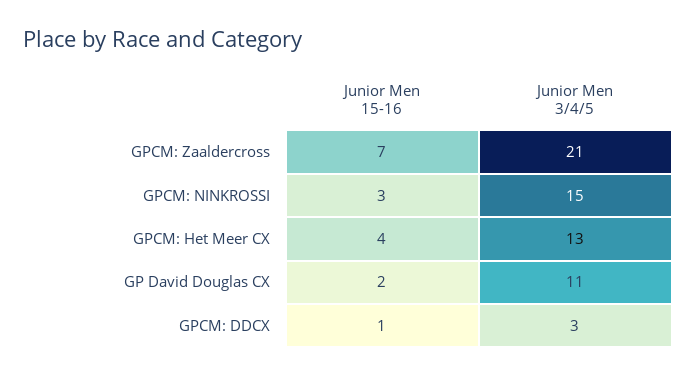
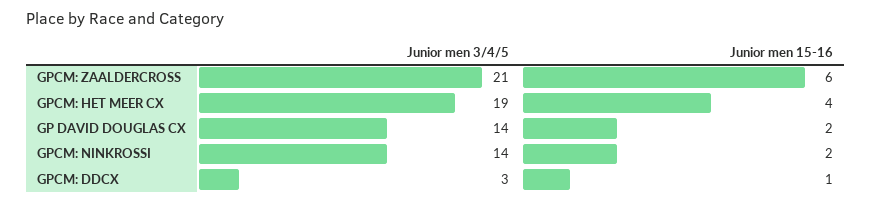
  {
    "Junior Men 15-16": {
-     "GPCM: Zaaldercross": 7,
+     "GPCM: Zaaldercross": 6,
-     "GPCM: NINKROSSI": 3,
+     "GPCM: NINKROSSI": 2,
      "GPCM: Het Meer CX": 4,
      "GP David Douglas CX": 2,
      "GPCM: DDCX": 1
    },
    "Junior Men 3/4/5": {
      "GPCM: Zaaldercross": 21,
-     "GPCM: NINKROSSI": 15,
+     "GPCM: NINKROSSI": 14,
-     "GPCM: Het Meer CX": 13,
+     "GPCM: Het Meer CX": 19,
-     "GP David Douglas CX": 11,
+     "GP David Douglas CX": 14,
      "GPCM: DDCX": 3
    }
  }

